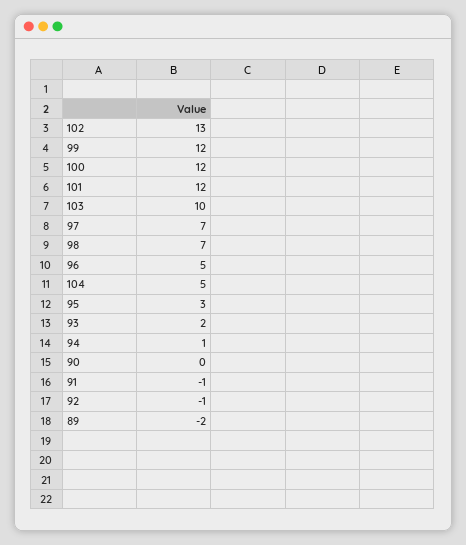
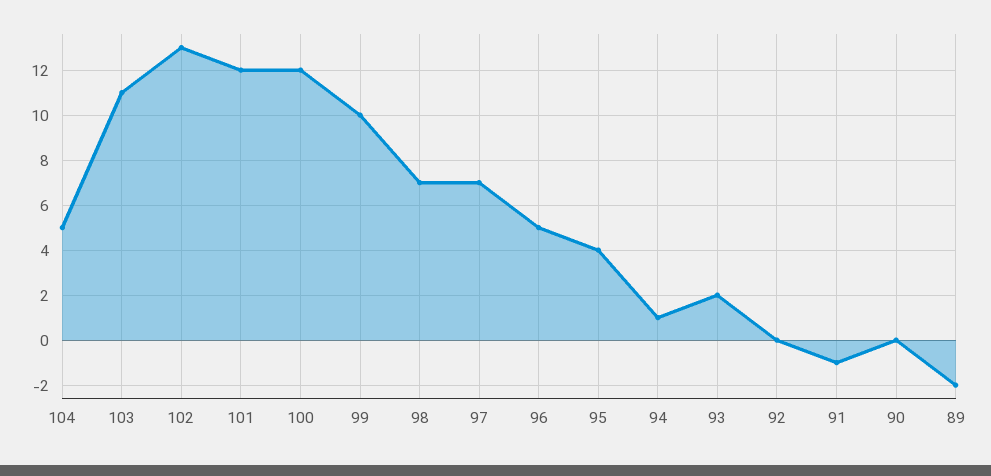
  {
    "102": 13,
-   "99": 12,
+   "99": 10,
    "100": 12,
    "101": 12,
-   "103": 10,
+   "103": 11,
    "97": 7,
    "98": 7,
    "96": 5,
    "104": 5,
-   "95": 3,
+   "95": 4,
    "93": 2,
    "94": 1,
    "90": 0,
    "91": -1,
-   "92": -1,
+   "92": 0,
    "89": -2
  }

